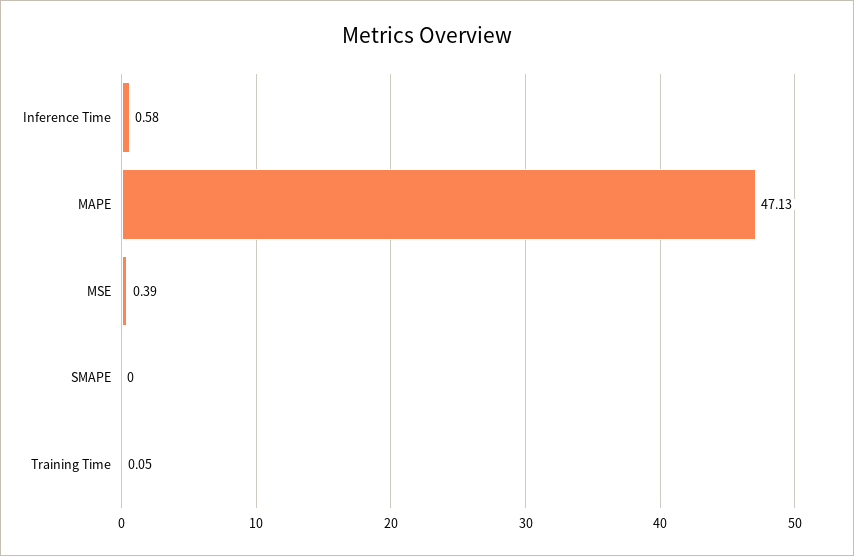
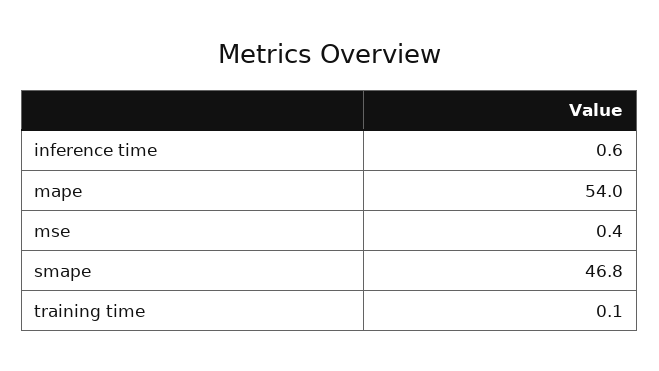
  {
    "Inference Time": 0.58,
-   "MAPE": 47.13,
+   "MAPE": 54,
    "MSE": 0.39,
-   "SMAPE": 0,
+   "SMAPE": 46.8,
    "Training Time": 0.05
  }

